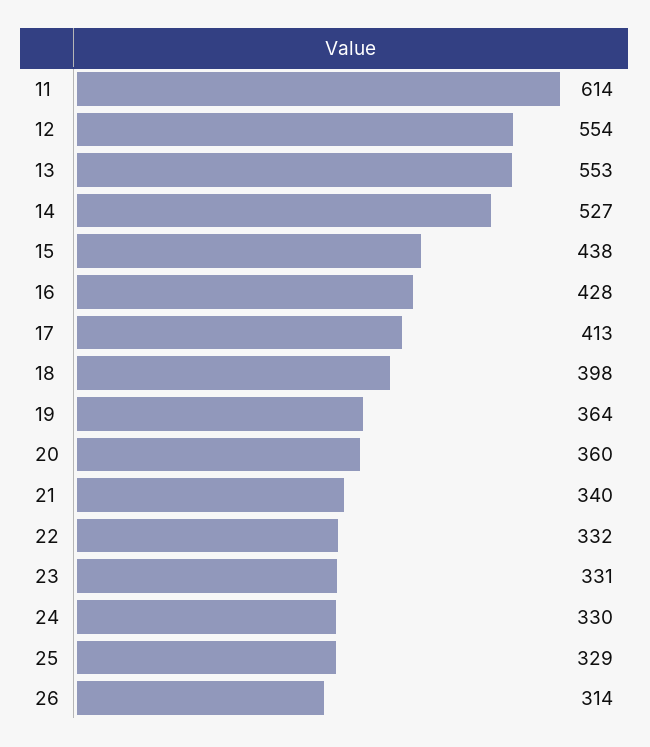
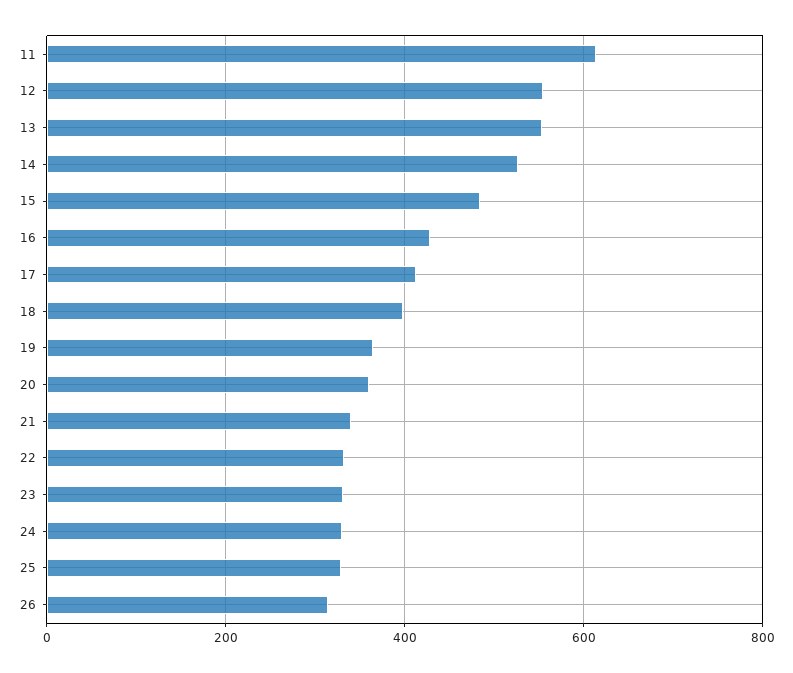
  {
    "11": 614,
    "12": 554,
    "13": 553,
    "14": 527,
-   "15": 438,
+   "15": 480,
    "16": 428,
    "17": 413,
    "18": 398,
    "19": 364,
    "20": 360,
    "21": 340,
    "22": 332,
    "23": 331,
    "24": 330,
    "25": 329,
    "26": 314
  }

